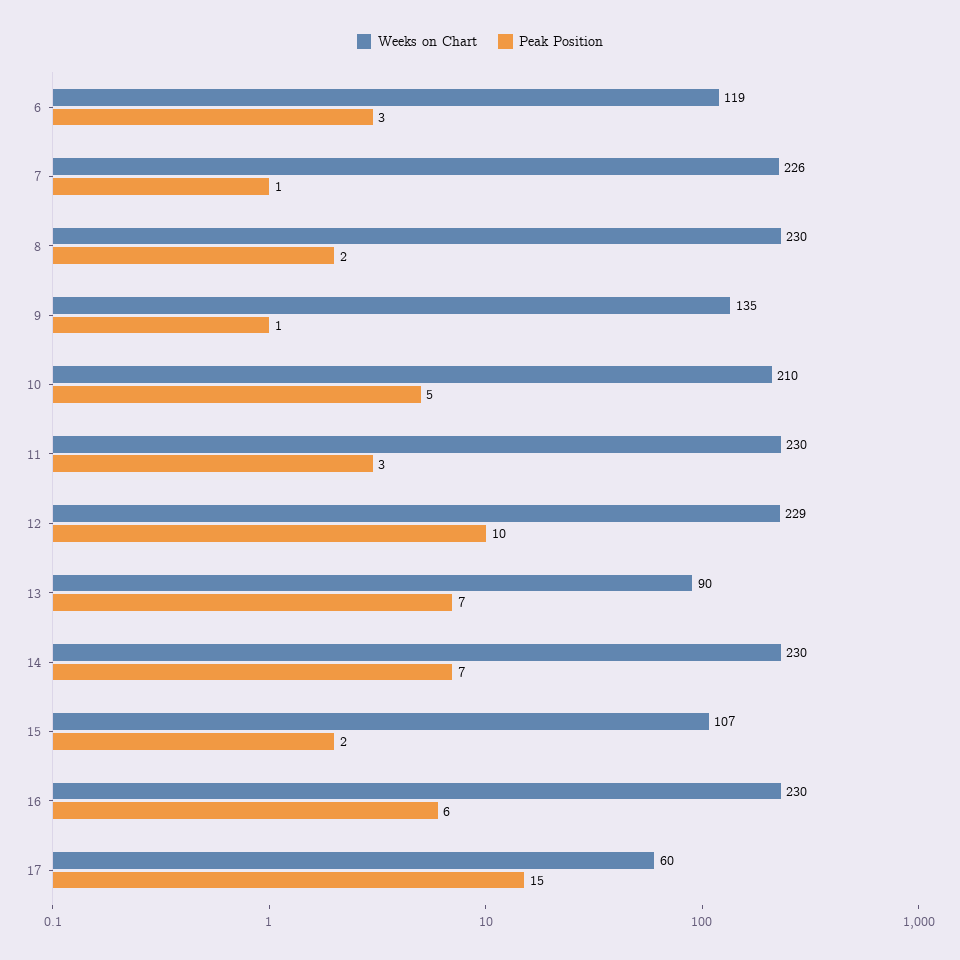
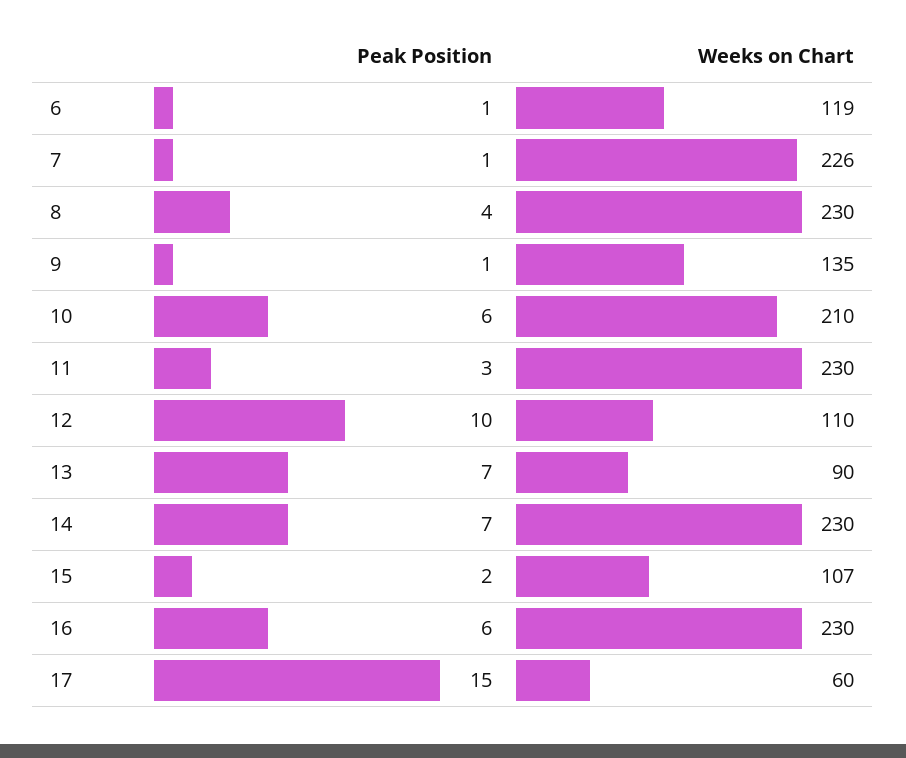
  {
    "Weeks on Chart": {
      "6": 119,
      "7": 226,
      "8": 230,
      "9": 135,
      "10": 210,
      "11": 230,
-     "12": 229,
+     "12": 110,
      "13": 90,
      "14": 230,
      "15": 107,
      "16": 230,
      "17": 60
    },
    "Peak Position": {
-     "6": 3,
+     "6": 1,
      "7": 1,
-     "8": 2,
+     "8": 4,
      "9": 1,
-     "10": 5,
+     "10": 6,
      "11": 3,
      "12": 10,
      "13": 7,
      "14": 7,
      "15": 2,
      "16": 6,
      "17": 15
    }
  }

